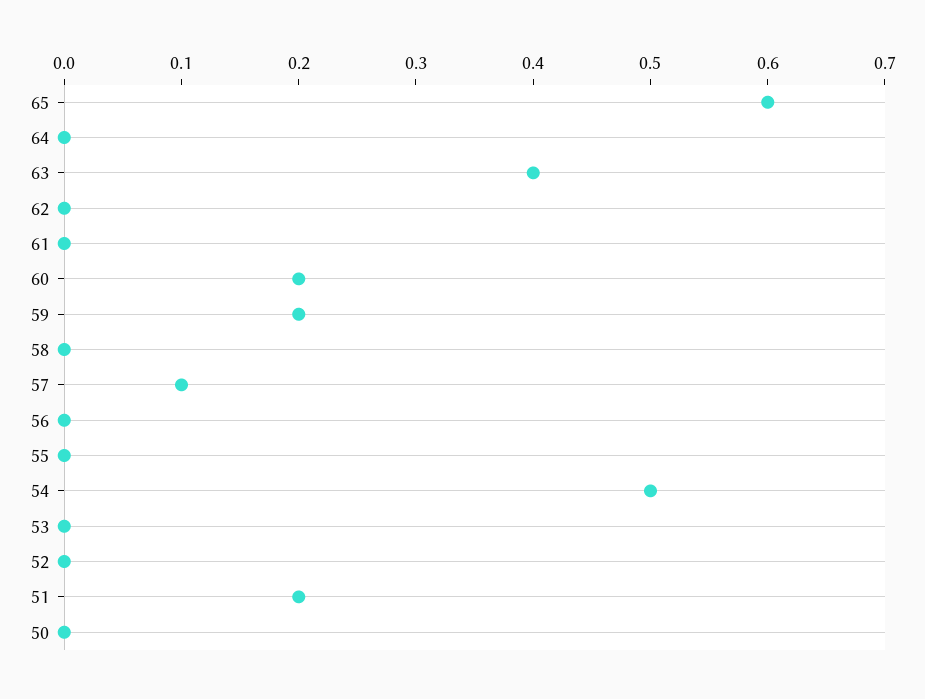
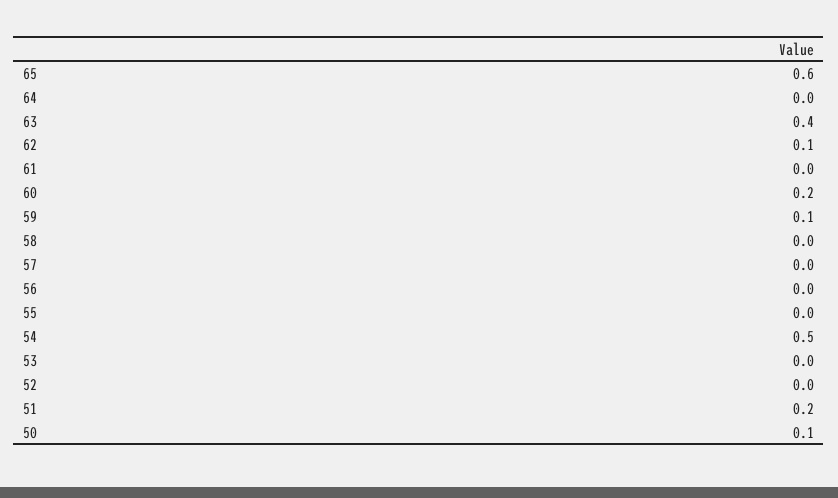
  {
    "65": 0.6,
    "64": 0,
    "63": 0.4,
-   "62": 0,
+   "62": 0.1,
    "61": 0,
    "60": 0.2,
-   "59": 0.2,
+   "59": 0.1,
    "58": 0,
-   "57": 0.1,
+   "57": 0,
    "56": 0,
    "55": 0,
    "54": 0.5,
    "53": 0,
    "52": 0,
    "51": 0.2,
-   "50": 0
+   "50": 0.1
  }

